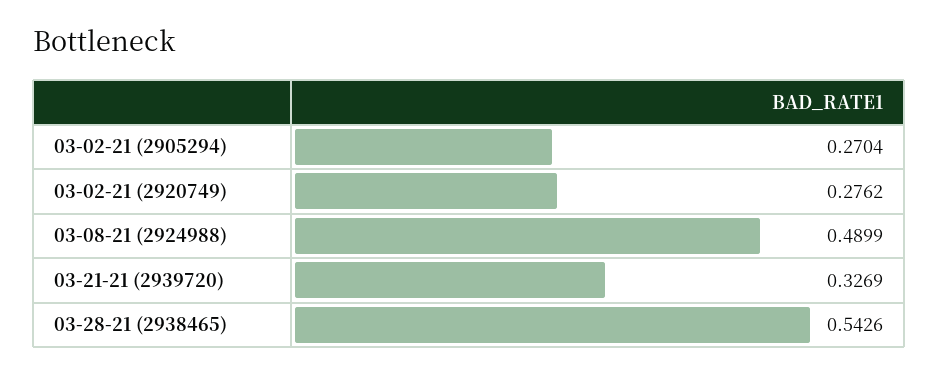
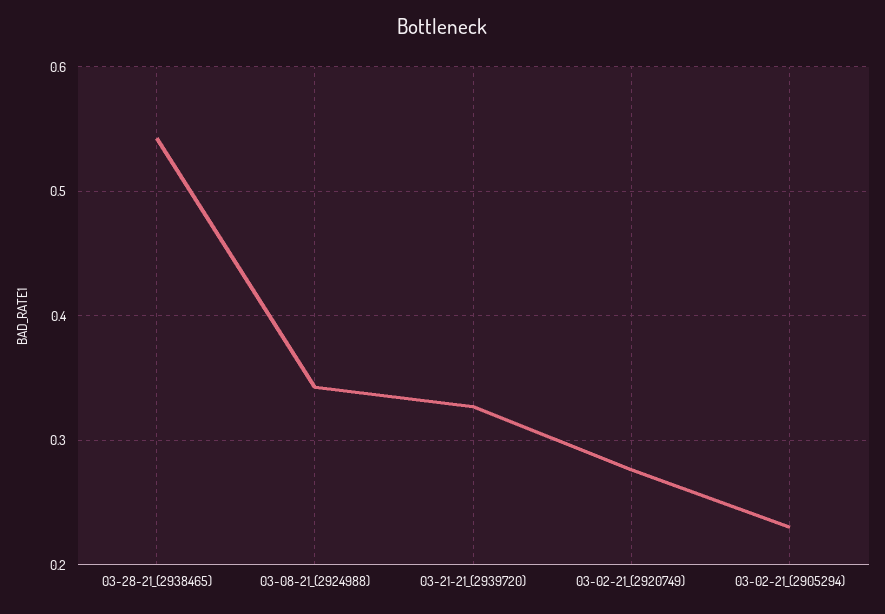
  {
-   "03-02-21 (2905294)": 0.2704,
+   "03-02-21 (2905294)": 0.23,
    "03-02-21 (2920749)": 0.2762,
-   "03-08-21 (2924988)": 0.4899,
+   "03-08-21 (2924988)": 0.34,
    "03-21-21 (2939720)": 0.3269,
    "03-28-21 (2938465)": 0.5426
  }

